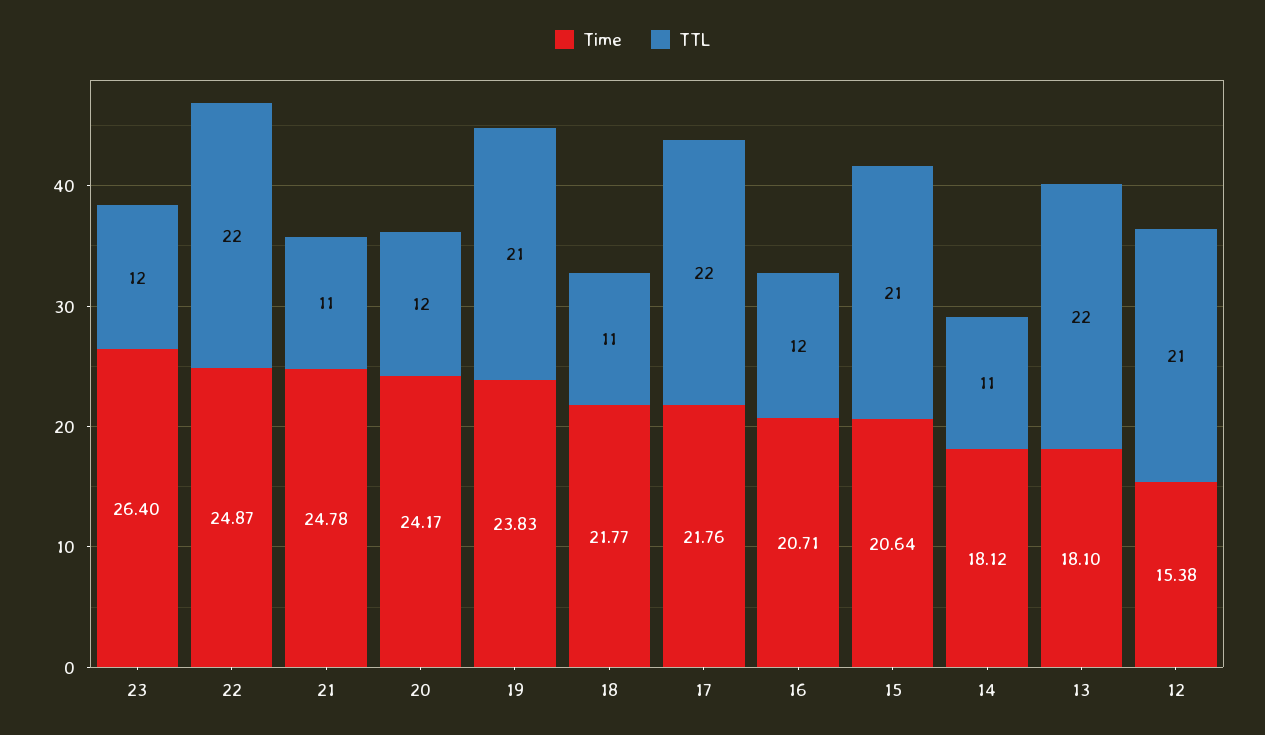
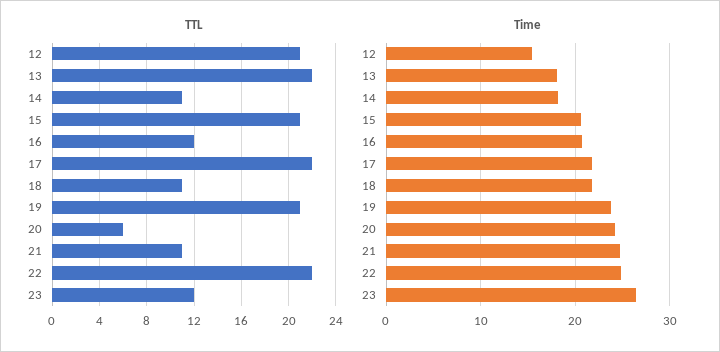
  {
    "Time": {
      "23": 26.4,
      "22": 24.87,
      "21": 24.78,
      "20": 24.17,
      "19": 23.83,
      "18": 21.77,
      "17": 21.76,
      "16": 20.71,
      "15": 20.64,
      "14": 18.12,
      "13": 18.1,
      "12": 15.38
    },
    "TTL": {
      "23": 12,
      "22": 22,
      "21": 11,
-     "20": 12,
+     "20": 6,
      "19": 21,
      "18": 11,
      "17": 22,
      "16": 12,
      "15": 21,
      "14": 11,
      "13": 22,
      "12": 21
    }
  }

